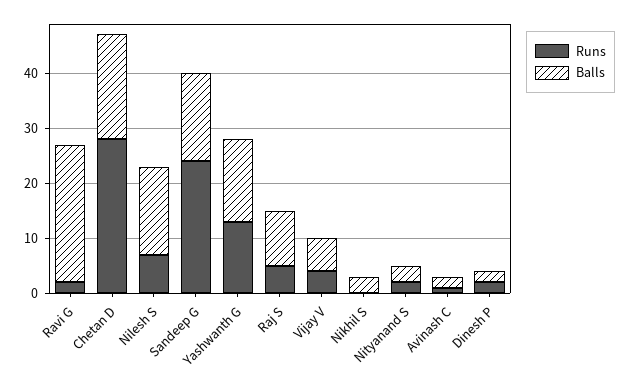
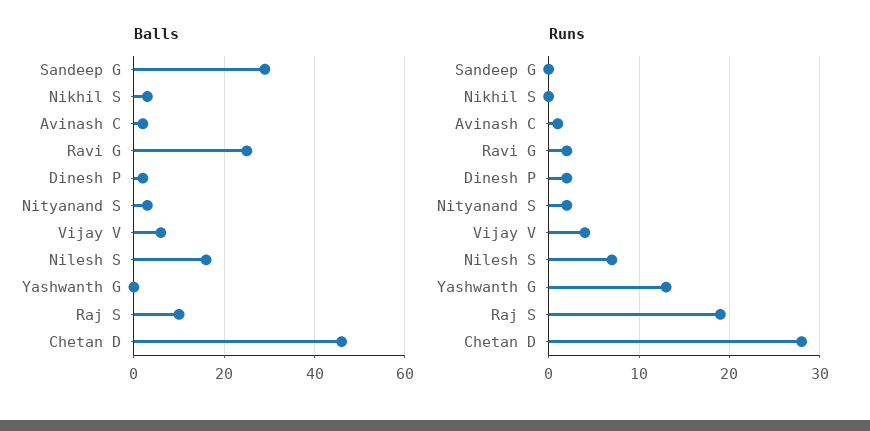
  {
    "Runs": {
      "Ravi G": 2,
      "Chetan D": 28,
      "Nilesh S": 7,
-     "Sandeep G": 25,
+     "Sandeep G": 0,
      "Yashwanth G": 13,
-     "Raj S": 5,
+     "Raj S": 19,
      "Vijay V": 4,
      "Nikhil S": 0,
      "Nityanand S": 2,
      "Avinash C": 1,
      "Dinesh P": 2
    },
    "Balls": {
      "Ravi G": 25,
-     "Chetan D": 20,
+     "Chetan D": 45,
      "Nilesh S": 15,
-     "Sandeep G": 15,
+     "Sandeep G": 30,
-     "Yashwanth G": 15,
+     "Yashwanth G": 0,
      "Raj S": 10,
      "Vijay V": 5,
      "Nikhil S": 5,
      "Nityanand S": 5,
      "Avinash C": 0,
      "Dinesh P": 0
    }
  }

